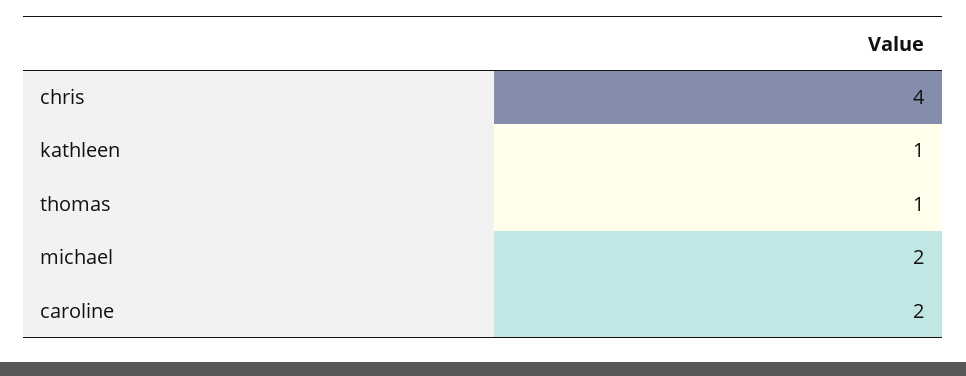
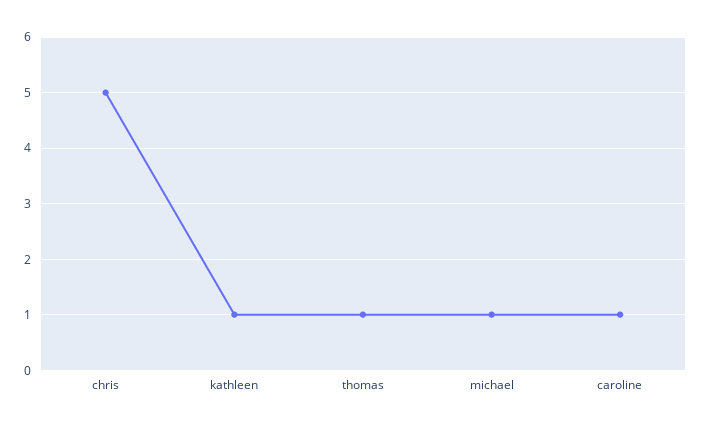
  {
-   "chris": 4,
+   "chris": 5,
    "kathleen": 1,
    "thomas": 1,
-   "michael": 2,
+   "michael": 1,
-   "caroline": 2
+   "caroline": 1
  }

